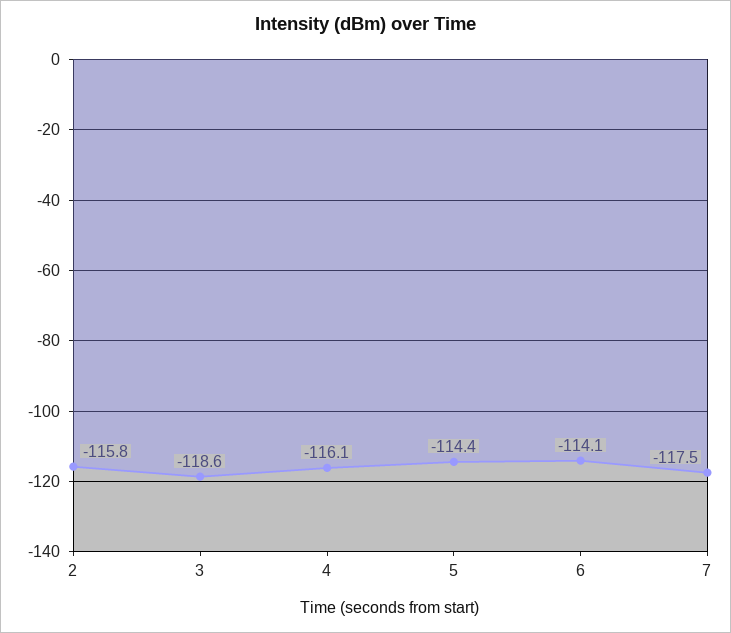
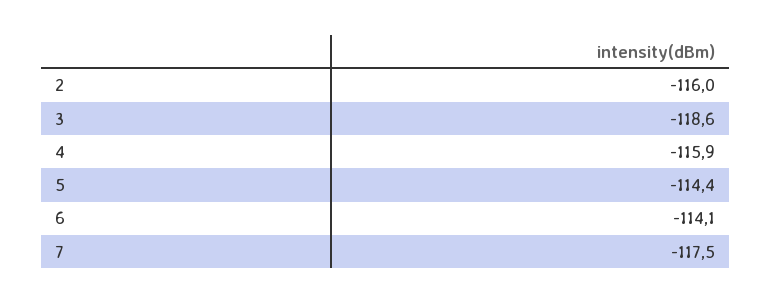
  {
-   "2": -115.8,
+   "2": -116,
    "3": -118.6,
-   "4": -116.1,
+   "4": -115.9,
    "5": -114.4,
    "6": -114.1,
    "7": -117.5
  }

